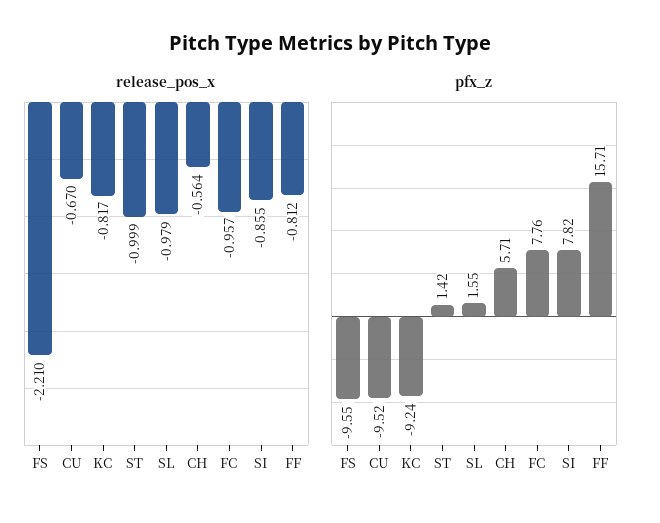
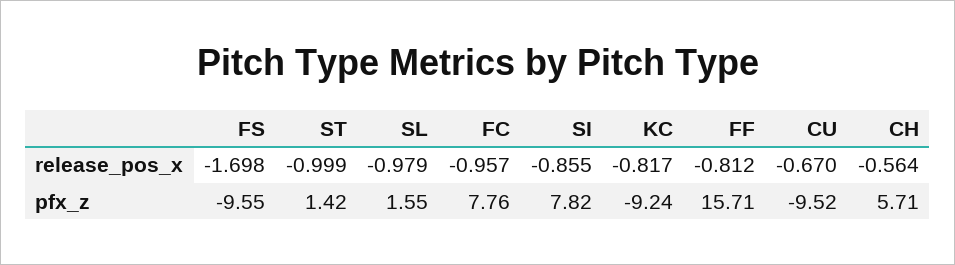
  {
    "release_pos_x": {
-     "FS": -2.21,
+     "FS": -1.698,
      "CU": -0.67,
      "KC": -0.817,
      "ST": -0.999,
      "SL": -0.979,
      "CH": -0.564,
      "FC": -0.957,
      "SI": -0.855,
      "FF": -0.812
    },
    "pfx_z": {
      "FS": -9.55,
      "CU": -9.52,
      "KC": -9.24,
      "ST": 1.42,
      "SL": 1.55,
      "CH": 5.71,
      "FC": 7.76,
      "SI": 7.82,
      "FF": 15.71
    }
  }

